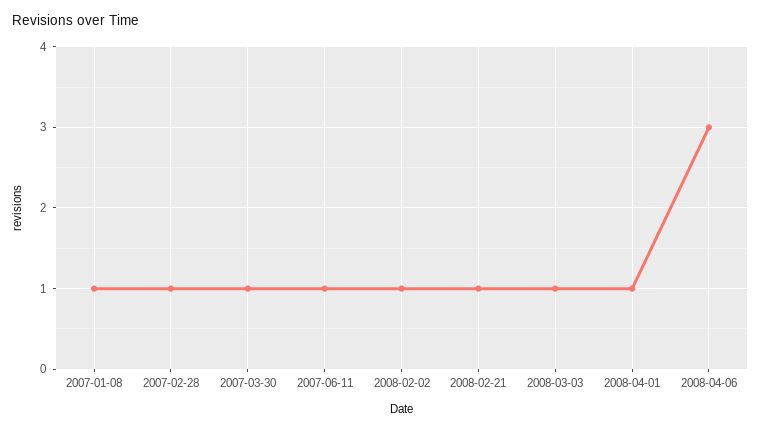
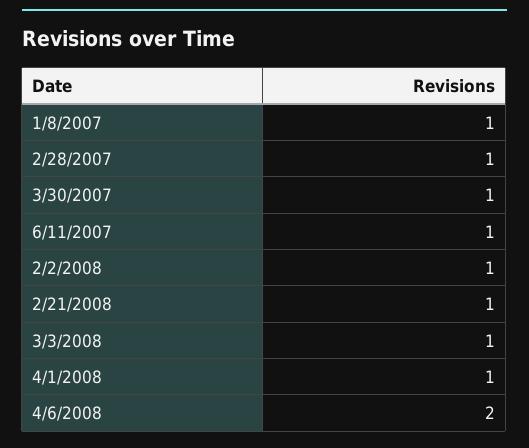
  {
    "2007-01-08": 1,
    "2007-02-28": 1,
    "2007-03-30": 1,
    "2007-06-11": 1,
    "2008-02-02": 1,
    "2008-02-21": 1,
    "2008-03-03": 1,
    "2008-04-01": 1,
-   "2008-04-06": 3
+   "2008-04-06": 2
  }

